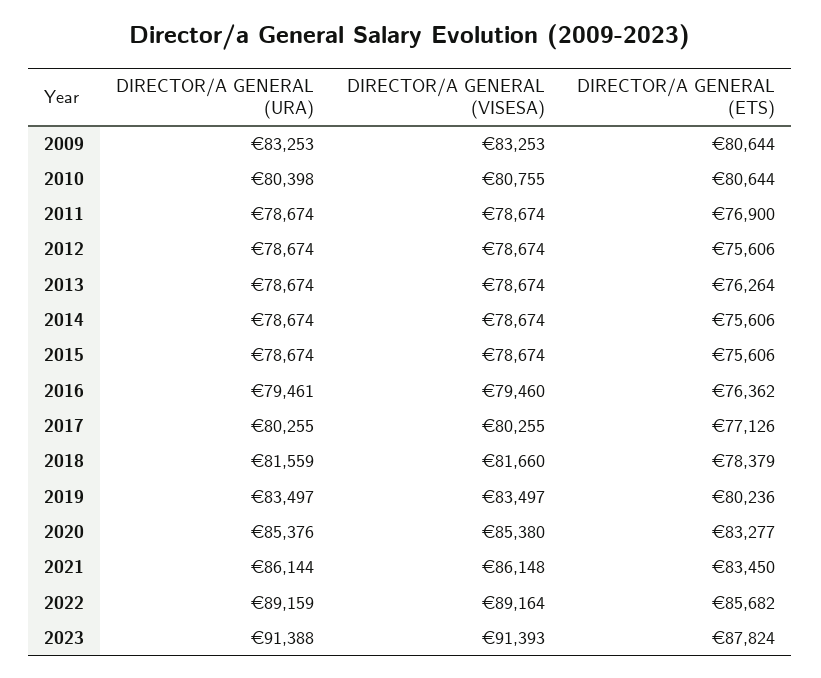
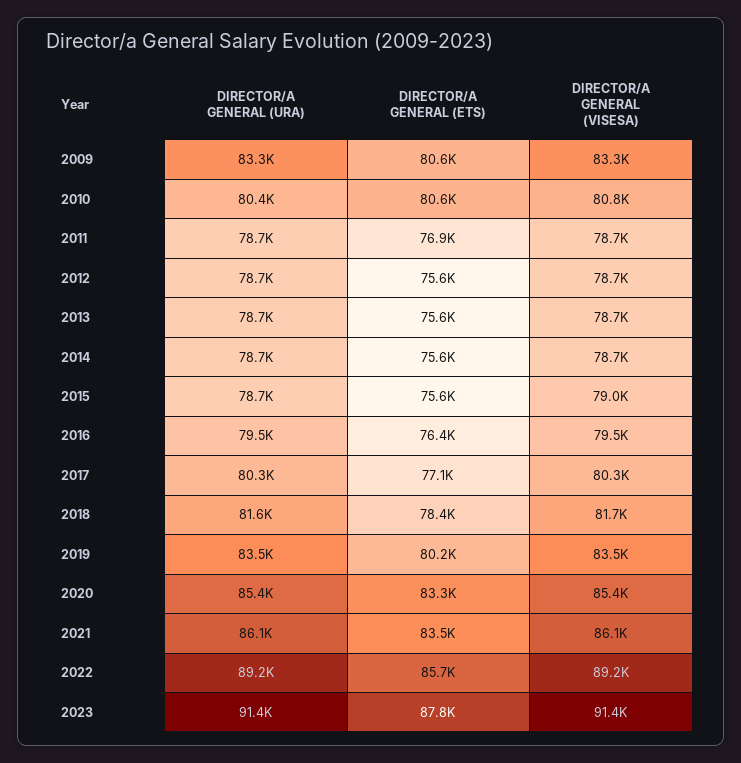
  {
    "DIRECTOR/A GENERAL (URA)": {
      "2009": 83253,
      "2010": 80398,
      "2011": 78674,
      "2012": 78674,
      "2013": 78674,
      "2014": 78674,
      "2015": 78674,
      "2016": 79461,
      "2017": 80255,
      "2018": 81559,
      "2019": 83497,
      "2020": 85376,
      "2021": 86144,
      "2022": 89159,
      "2023": 91388
    },
    "DIRECTOR/A GENERAL (VISESA)": {
      "2009": 83253,
      "2010": 80755,
      "2011": 78674,
      "2012": 78674,
      "2013": 78674,
      "2014": 78674,
-     "2015": 78674,
+     "2015": 79000,
      "2016": 79460,
      "2017": 80255,
      "2018": 81660,
      "2019": 83497,
      "2020": 85380,
      "2021": 86148,
      "2022": 89164,
      "2023": 91393
    },
    "DIRECTOR/A GENERAL (ETS)": {
      "2009": 80644,
      "2010": 80644,
      "2011": 76900,
      "2012": 75606,
-     "2013": 76264,
+     "2013": 75600,
      "2014": 75606,
      "2015": 75606,
      "2016": 76362,
      "2017": 77126,
      "2018": 78379,
      "2019": 80236,
      "2020": 83277,
      "2021": 83450,
      "2022": 85682,
      "2023": 87824
    }
  }

